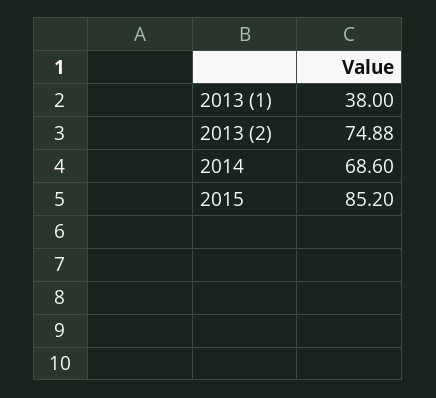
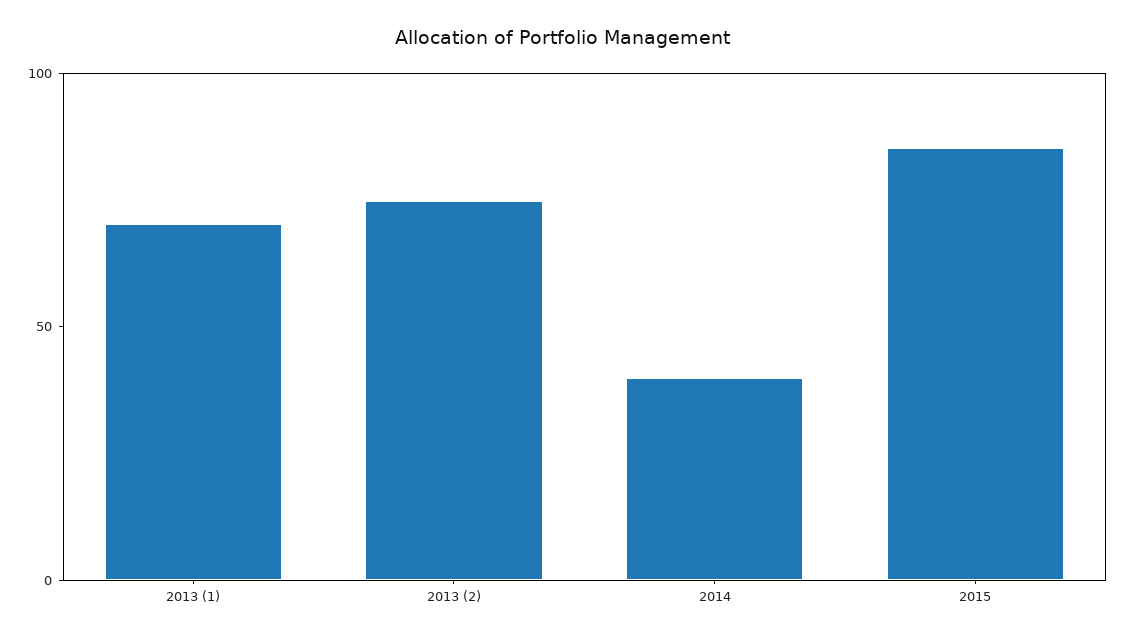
  {
-   "2013 (1)": 38,
+   "2013 (1)": 70,
    "2013 (2)": 74.88,
-   "2014": 68.6,
+   "2014": 40,
    "2015": 85.2
  }

